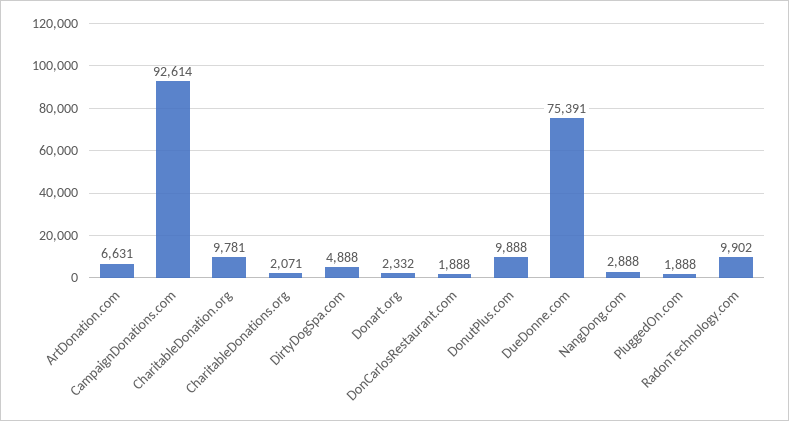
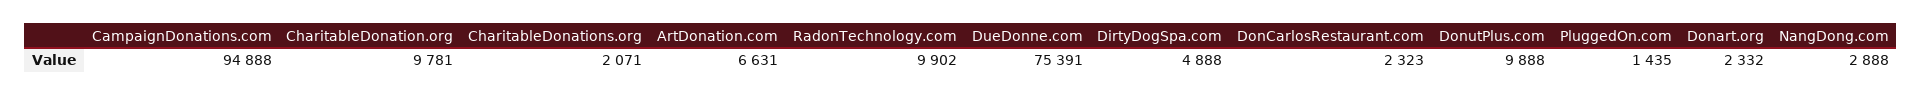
  {
    "ArtDonation.com": 6631,
-   "CampaignDonations.com": 92614,
+   "CampaignDonations.com": 94888,
    "CharitableDonation.org": 9781,
    "CharitableDonations.org": 2071,
    "DirtyDogSpa.com": 4888,
    "Donart.org": 2332,
-   "DonCarlosRestaurant.com": 1888,
+   "DonCarlosRestaurant.com": 2323,
    "DonutPlus.com": 9888,
    "DueDonne.com": 75391,
    "NangDong.com": 2888,
-   "PluggedOn.com": 1888,
+   "PluggedOn.com": 1435,
    "RadonTechnology.com": 9902
  }

